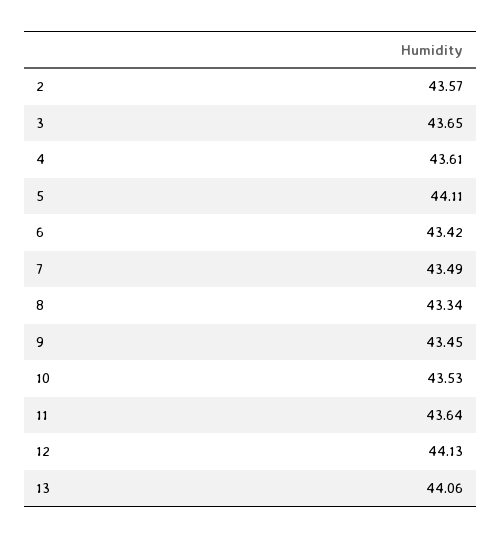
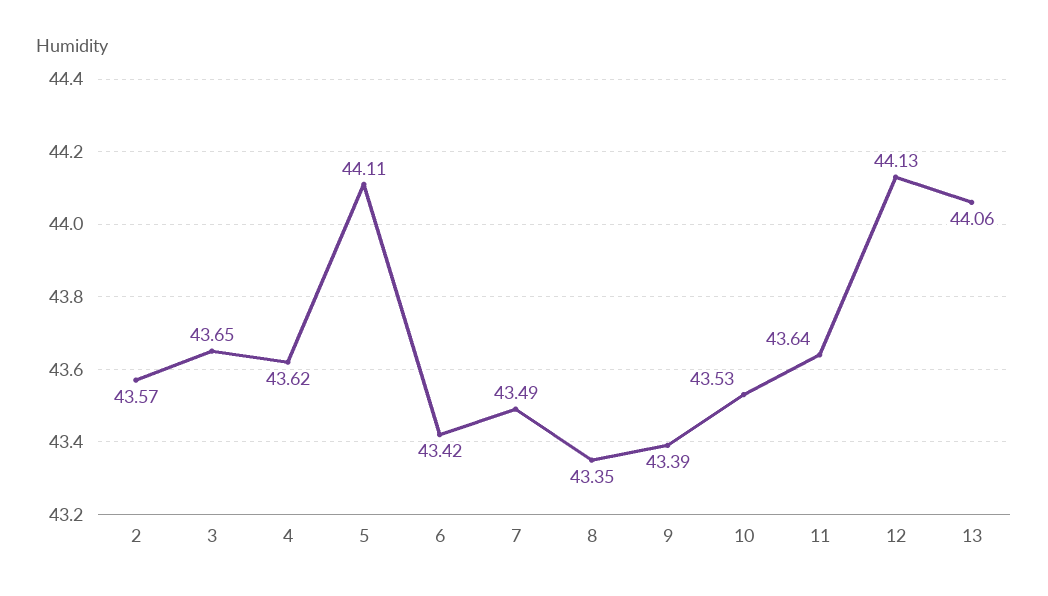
  {
    "2": 43.57,
    "3": 43.65,
-   "4": 43.61,
+   "4": 43.62,
    "5": 44.11,
    "6": 43.42,
    "7": 43.49,
-   "8": 43.34,
+   "8": 43.35,
-   "9": 43.45,
+   "9": 43.39,
    "10": 43.53,
    "11": 43.64,
    "12": 44.13,
    "13": 44.06
  }

